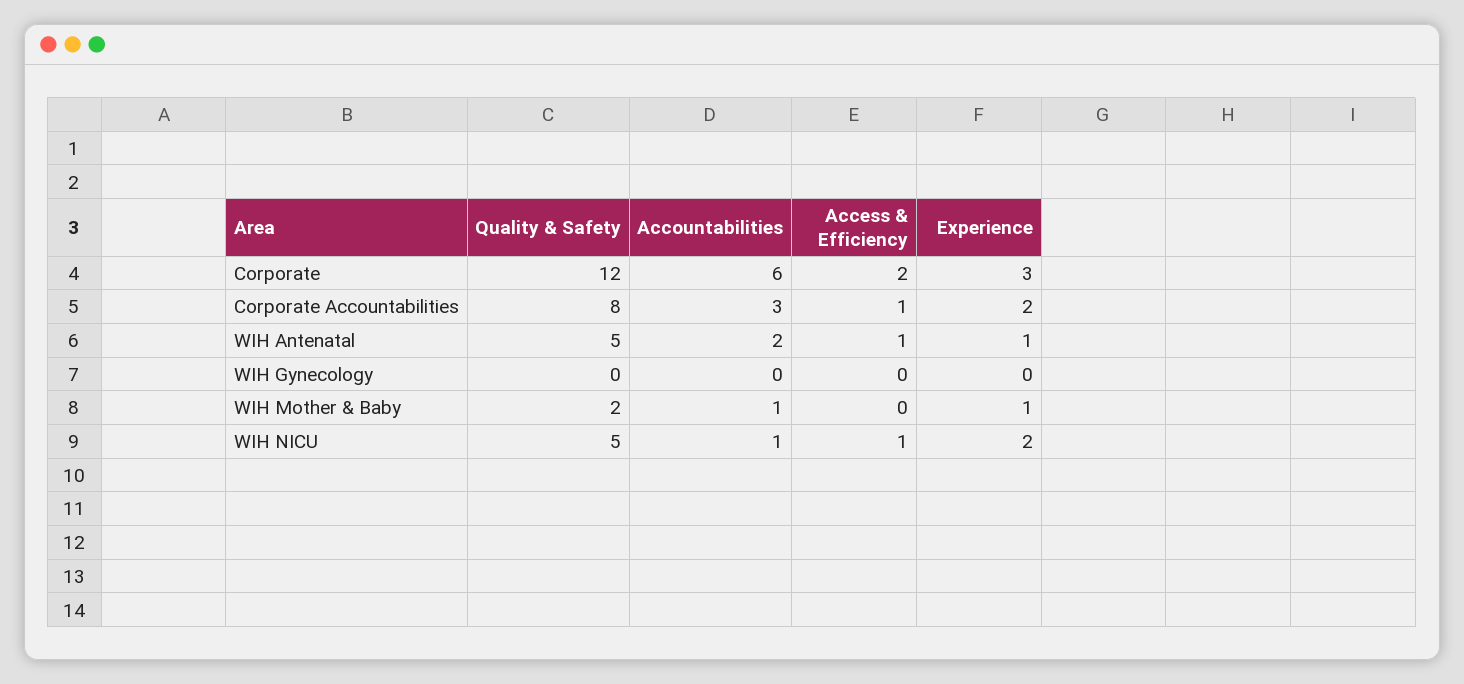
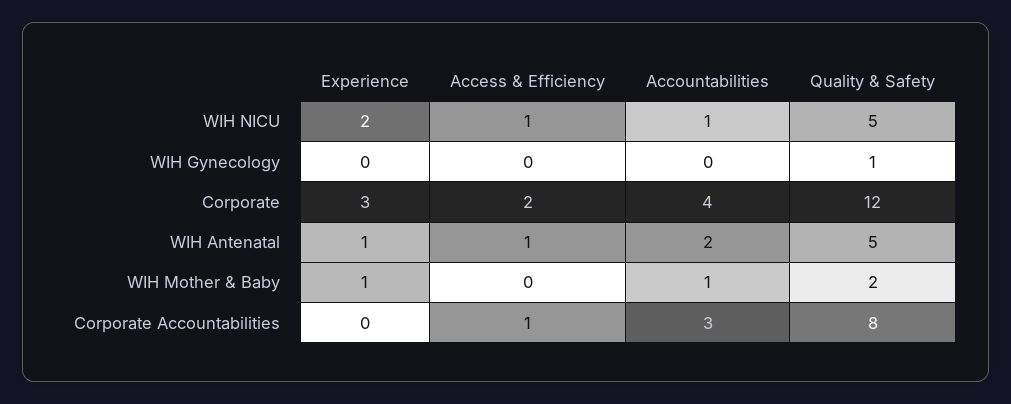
  {
    "Quality & Safety": {
      "Corporate": 12,
      "Corporate Accountabilities": 8,
      "WIH Antenatal": 5,
-     "WIH Gynecology": 0,
+     "WIH Gynecology": 1,
      "WIH Mother & Baby": 2,
      "WIH NICU": 5
    },
    "Accountabilities": {
-     "Corporate": 6,
+     "Corporate": 4,
      "Corporate Accountabilities": 3,
      "WIH Antenatal": 2,
      "WIH Gynecology": 0,
      "WIH Mother & Baby": 1,
      "WIH NICU": 1
    },
    "Access & Efficiency": {
      "Corporate": 2,
      "Corporate Accountabilities": 1,
      "WIH Antenatal": 1,
      "WIH Gynecology": 0,
      "WIH Mother & Baby": 0,
      "WIH NICU": 1
    },
    "Experience": {
      "Corporate": 3,
-     "Corporate Accountabilities": 2,
+     "Corporate Accountabilities": 0,
      "WIH Antenatal": 1,
      "WIH Gynecology": 0,
      "WIH Mother & Baby": 1,
      "WIH NICU": 2
    }
  }

